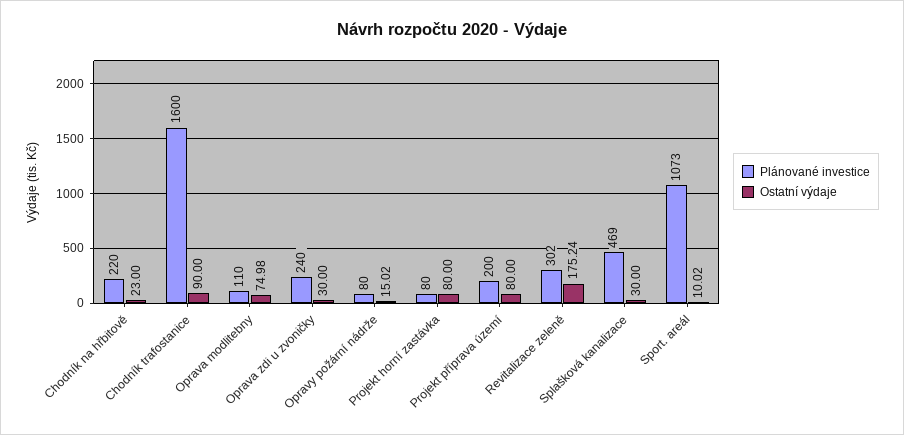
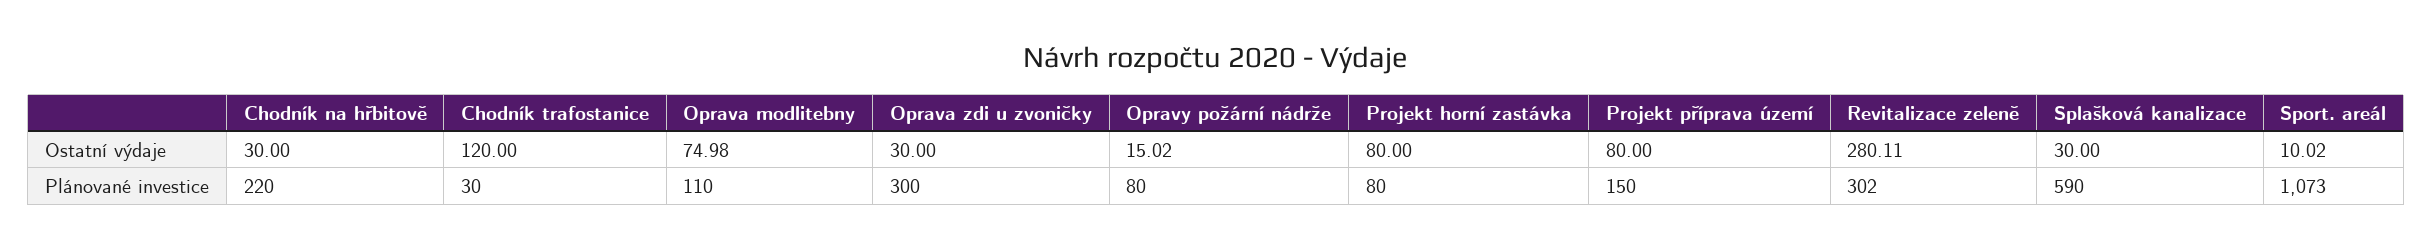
  {
    "Plánované investice": {
      "Chodník na hřbitově": 220,
-     "Chodník trafostanice": 1600,
+     "Chodník trafostanice": 30,
      "Oprava modlitebny": 110,
-     "Oprava zdi u zvoničky": 240,
+     "Oprava zdi u zvoničky": 300,
      "Opravy požární nádrže": 80,
      "Projekt horní zastávka": 80,
-     "Projekt příprava území": 200,
+     "Projekt příprava území": 150,
      "Revitalizace zeleně": 302,
-     "Splašková kanalizace": 469,
+     "Splašková kanalizace": 590,
      "Sport. areál": 1073
    },
    "Ostatní výdaje": {
-     "Chodník na hřbitově": 23,
+     "Chodník na hřbitově": 30,
-     "Chodník trafostanice": 90,
+     "Chodník trafostanice": 120,
      "Oprava modlitebny": 74.98,
      "Oprava zdi u zvoničky": 30,
      "Opravy požární nádrže": 15.02,
      "Projekt horní zastávka": 80,
      "Projekt příprava území": 80,
-     "Revitalizace zeleně": 175.24,
+     "Revitalizace zeleně": 280.11,
      "Splašková kanalizace": 30,
      "Sport. areál": 10.02
    }
  }

